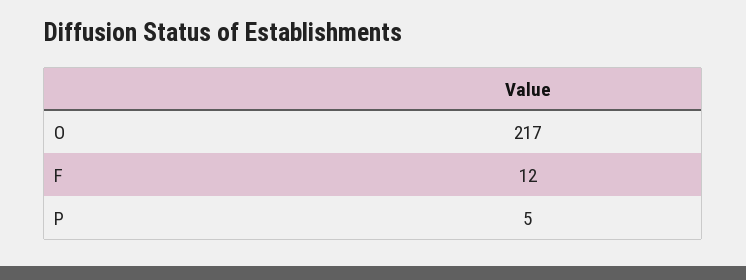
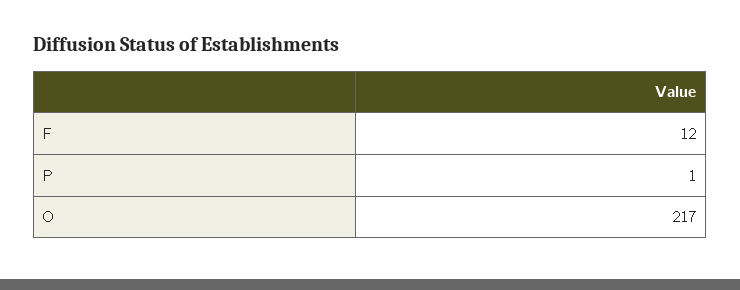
  {
    "O": 217,
    "F": 12,
-   "P": 5
+   "P": 1
  }

